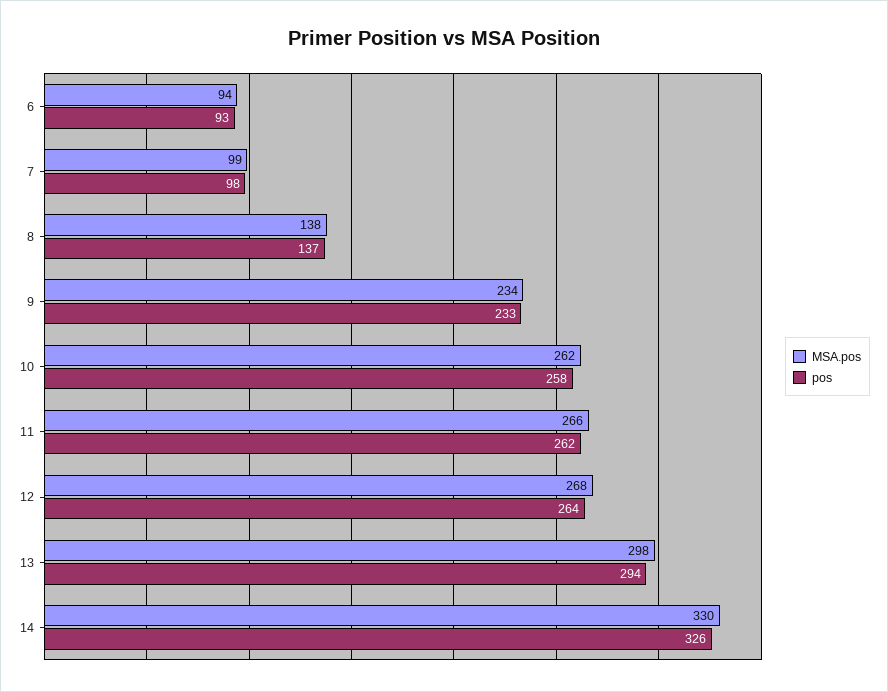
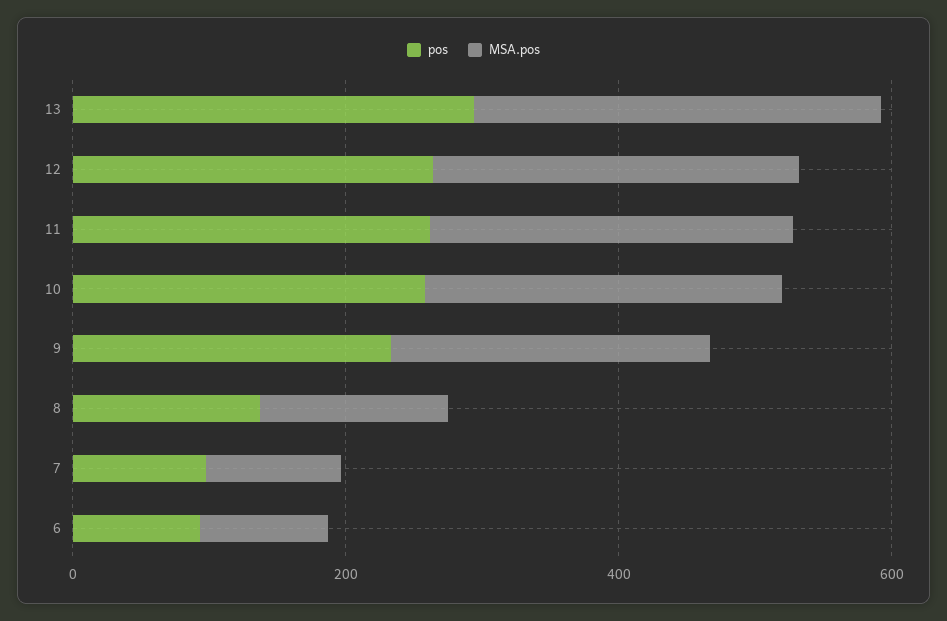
  {
    "MSA.pos": {
      "6": 94,
      "7": 99,
      "8": 138,
      "9": 234,
      "10": 262,
      "11": 266,
      "12": 268,
-     "13": 298,
+     "13": 298
-     "14": 330
    },
    "pos": {
      "6": 93,
      "7": 98,
      "8": 137,
      "9": 233,
      "10": 258,
      "11": 262,
      "12": 264,
-     "13": 294,
+     "13": 294
-     "14": 326
    }
  }

